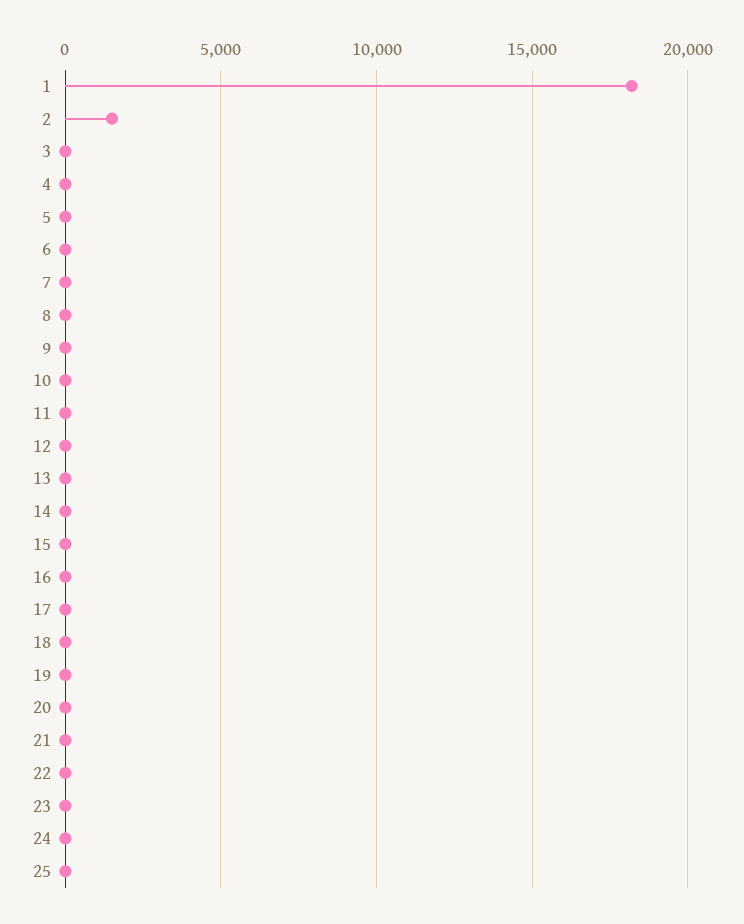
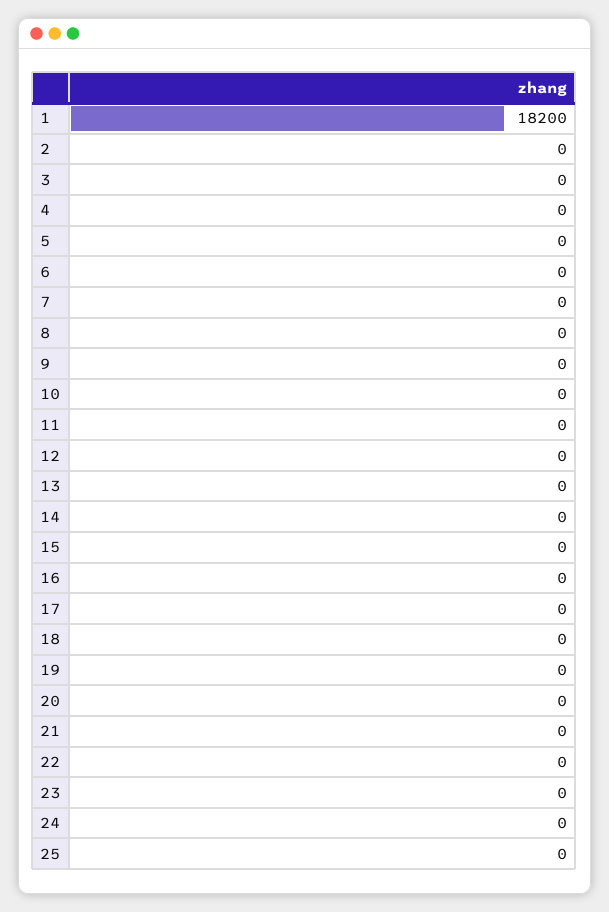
  {
    "1": 18200,
-   "2": 1500,
+   "2": 0,
    "3": 0,
    "4": 0,
    "5": 0,
    "6": 0,
    "7": 0,
    "8": 0,
    "9": 0,
    "10": 0,
    "11": 0,
    "12": 0,
    "13": 0,
    "14": 0,
    "15": 0,
    "16": 0,
    "17": 0,
    "18": 0,
    "19": 0,
    "20": 0,
    "21": 0,
    "22": 0,
    "23": 0,
    "24": 0,
    "25": 0
  }

